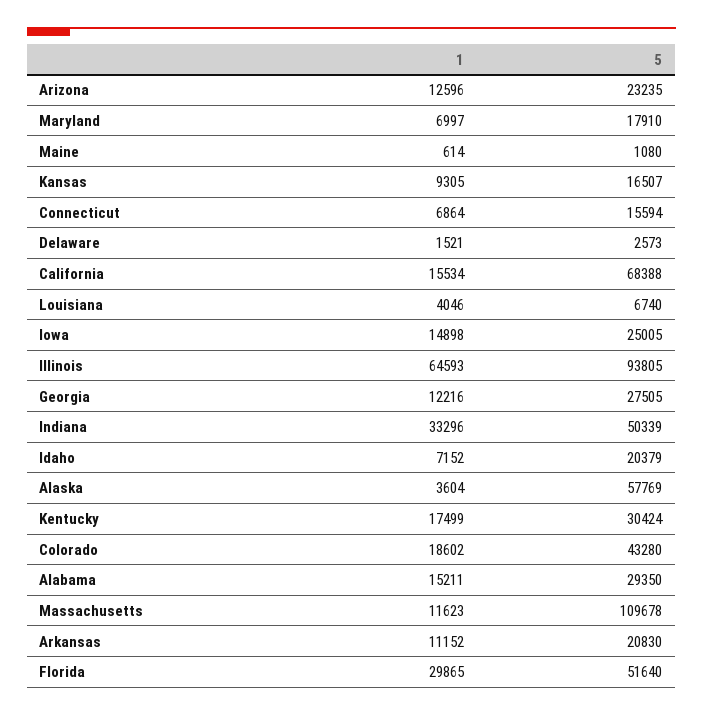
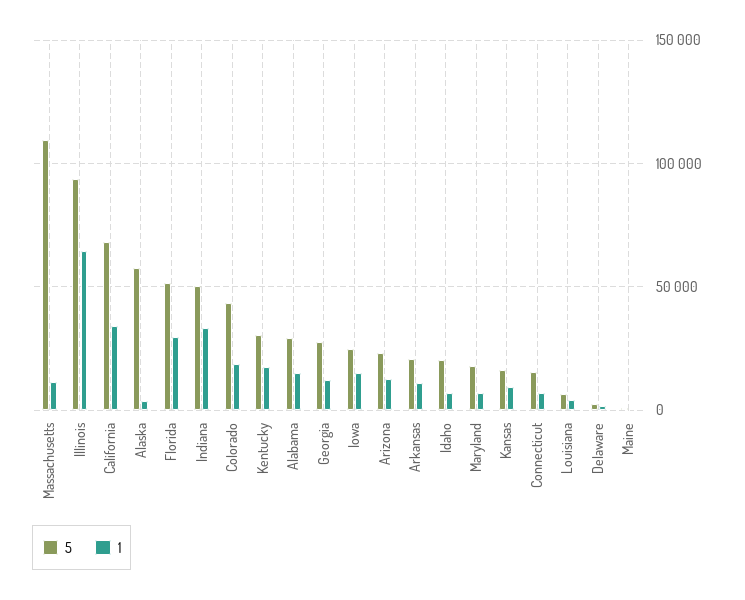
  {
    "1": {
      "Arizona": 12596,
      "Maryland": 6997,
      "Maine": 614,
      "Kansas": 9305,
      "Connecticut": 6864,
      "Delaware": 1521,
-     "California": 15534,
+     "California": 35000,
      "Louisiana": 4046,
      "Iowa": 14898,
      "Illinois": 64593,
      "Georgia": 12216,
      "Indiana": 33296,
      "Idaho": 7152,
      "Alaska": 3604,
      "Kentucky": 17499,
      "Colorado": 18602,
      "Alabama": 15211,
      "Massachusetts": 11623,
      "Arkansas": 11152,
      "Florida": 29865
    },
    "5": {
      "Arizona": 23235,
      "Maryland": 17910,
      "Maine": 1080,
      "Kansas": 16507,
      "Connecticut": 15594,
      "Delaware": 2573,
      "California": 68388,
      "Louisiana": 6740,
      "Iowa": 25005,
      "Illinois": 93805,
      "Georgia": 27505,
      "Indiana": 50339,
      "Idaho": 20379,
      "Alaska": 57769,
      "Kentucky": 30424,
      "Colorado": 43280,
      "Alabama": 29350,
      "Massachusetts": 109678,
      "Arkansas": 20830,
      "Florida": 51640
    }
  }

